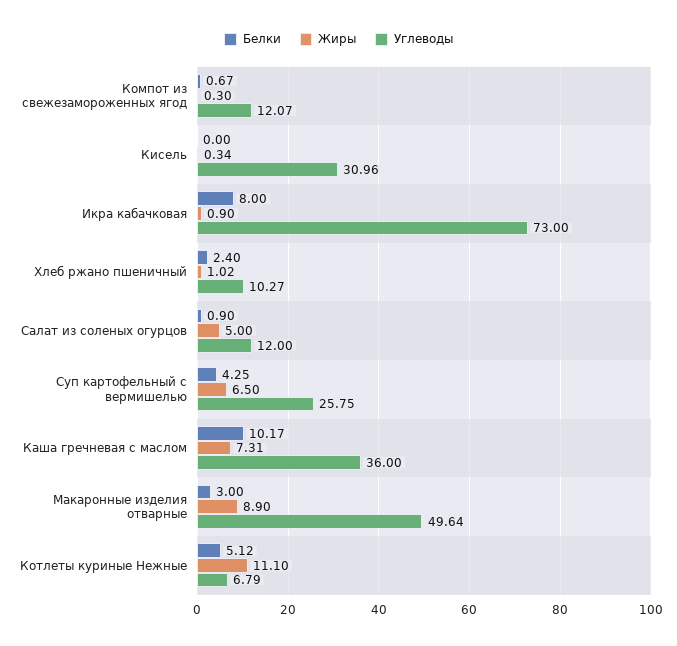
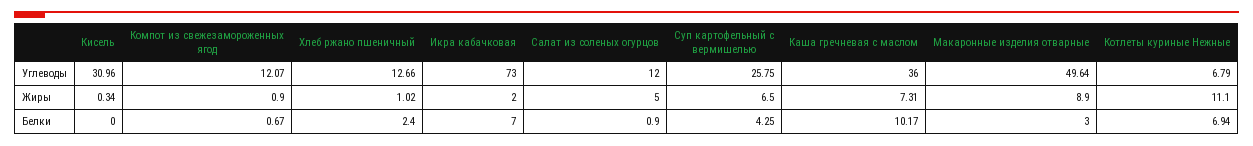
  {
    "Белки": {
      "Компот из свежезамороженных ягод": 0.67,
      "Кисель": 0,
-     "Икра кабачковая": 8,
+     "Икра кабачковая": 7,
      "Хлеб ржано пшеничный": 2.4,
      "Салат из соленых огурцов": 0.9,
      "Суп картофельный с вермишелью": 4.25,
      "Каша гречневая с маслом": 10.17,
      "Макаронные изделия отварные": 3,
-     "Котлеты куриные Нежные": 5.12
+     "Котлеты куриные Нежные": 6.94
    },
    "Жиры": {
-     "Компот из свежезамороженных ягод": 0.3,
+     "Компот из свежезамороженных ягод": 0.9,
      "Кисель": 0.34,
-     "Икра кабачковая": 0.9,
+     "Икра кабачковая": 2,
      "Хлеб ржано пшеничный": 1.02,
      "Салат из соленых огурцов": 5,
      "Суп картофельный с вермишелью": 6.5,
      "Каша гречневая с маслом": 7.31,
      "Макаронные изделия отварные": 8.9,
      "Котлеты куриные Нежные": 11.1
    },
    "Углеводы": {
      "Компот из свежезамороженных ягод": 12.07,
      "Кисель": 30.96,
      "Икра кабачковая": 73,
-     "Хлеб ржано пшеничный": 10.27,
+     "Хлеб ржано пшеничный": 12.66,
      "Салат из соленых огурцов": 12,
      "Суп картофельный с вермишелью": 25.75,
      "Каша гречневая с маслом": 36,
      "Макаронные изделия отварные": 49.64,
      "Котлеты куриные Нежные": 6.79
    }
  }

